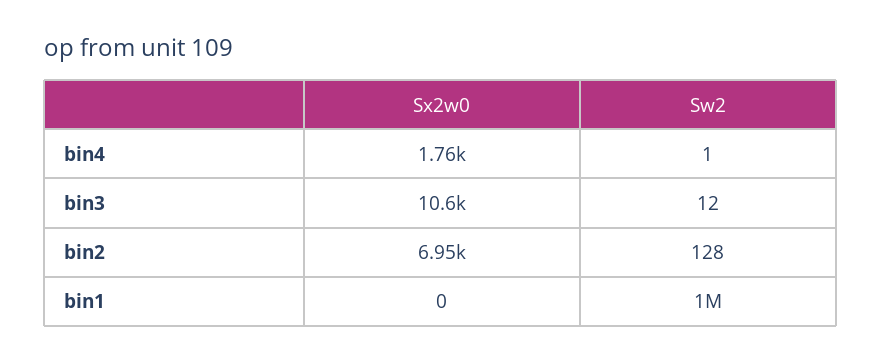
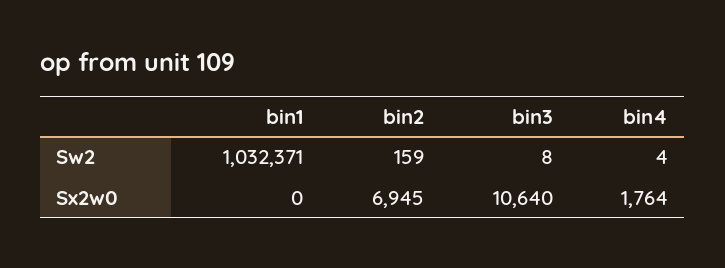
  {
    "Sx2w0": {
      "bin4": 1764,
      "bin3": 10640,
      "bin2": 6945,
      "bin1": 0
    },
    "Sw2": {
-     "bin4": 1,
+     "bin4": 4,
-     "bin3": 12,
+     "bin3": 8,
-     "bin2": 128,
+     "bin2": 159,
-     "bin1": 1000000
+     "bin1": 1032371
    }
  }

